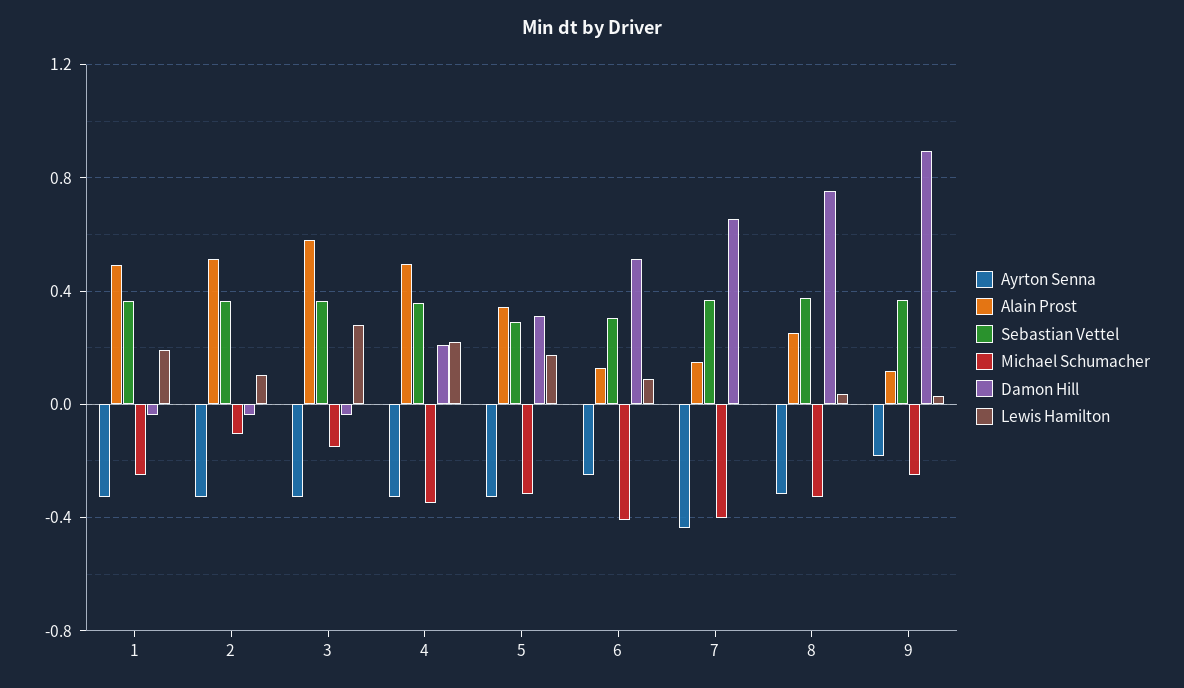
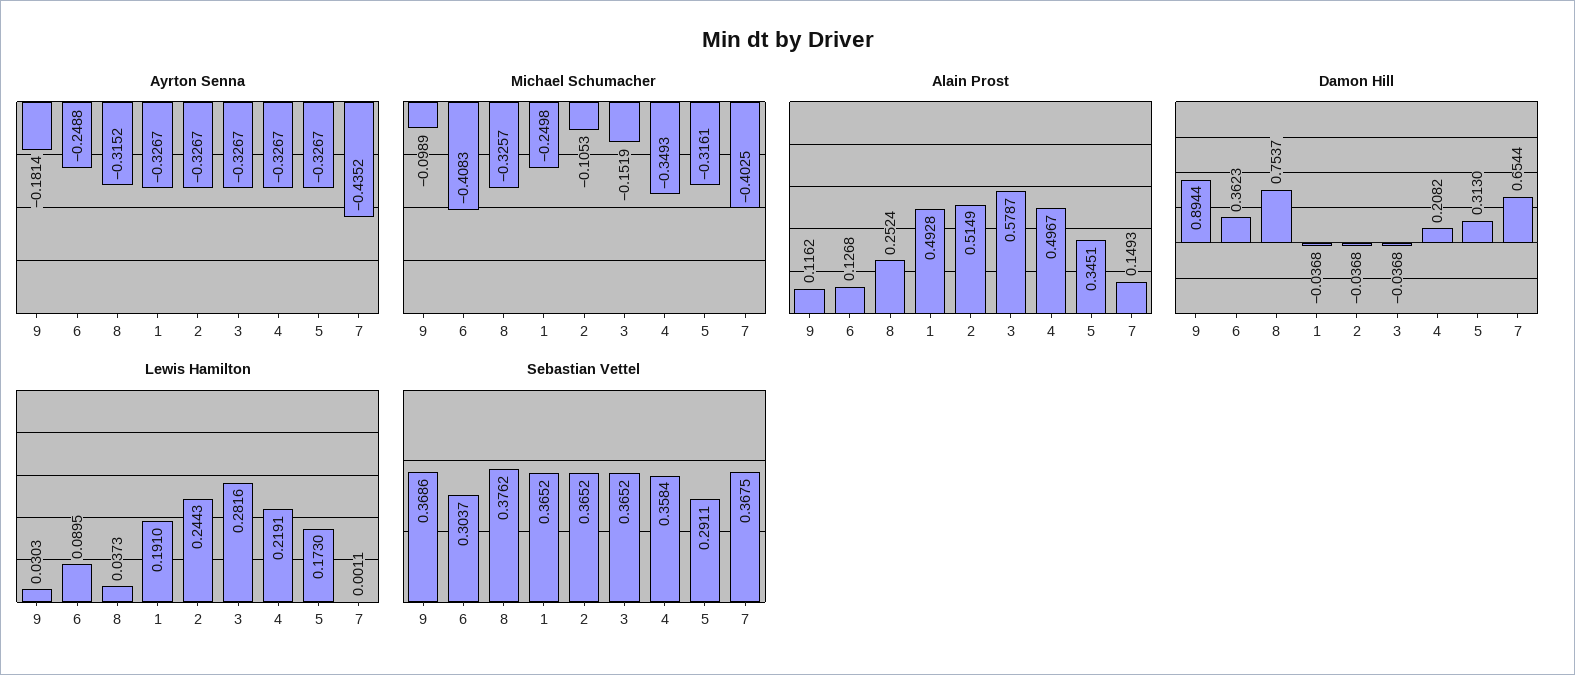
  {
    "Ayrton Senna": {
      "1": -0.3267,
      "2": -0.3267,
      "3": -0.3267,
      "4": -0.3267,
      "5": -0.3267,
      "6": -0.2488,
      "7": -0.4352,
      "8": -0.3152,
      "9": -0.1814
    },
    "Alain Prost": {
      "1": 0.4928,
      "2": 0.5149,
      "3": 0.5787,
      "4": 0.4967,
      "5": 0.3451,
      "6": 0.1268,
      "7": 0.1493,
      "8": 0.2524,
      "9": 0.1162
    },
    "Sebastian Vettel": {
      "1": 0.3652,
      "2": 0.3652,
      "3": 0.3652,
      "4": 0.3584,
      "5": 0.2911,
      "6": 0.3037,
      "7": 0.3675,
      "8": 0.3762,
      "9": 0.3686
    },
    "Michael Schumacher": {
      "1": -0.2498,
      "2": -0.1053,
      "3": -0.1519,
      "4": -0.3493,
      "5": -0.3161,
      "6": -0.4083,
      "7": -0.4025,
      "8": -0.3257,
-     "9": -0.25
+     "9": -0.0989
    },
    "Damon Hill": {
      "1": -0.0368,
      "2": -0.0368,
      "3": -0.0368,
      "4": 0.2082,
      "5": 0.313,
-     "6": 0.5,
+     "6": 0.3623,
      "7": 0.6544,
      "8": 0.7537,
      "9": 0.8944
    },
    "Lewis Hamilton": {
      "1": 0.191,
-     "2": 0.1,
+     "2": 0.2443,
      "3": 0.2816,
      "4": 0.2191,
      "5": 0.173,
      "6": 0.0895,
      "7": 0.0011,
      "8": 0.0373,
      "9": 0.0303
    }
  }

